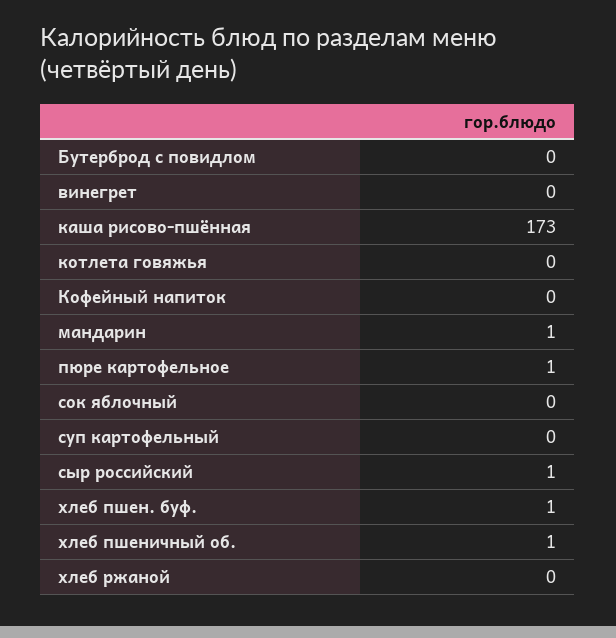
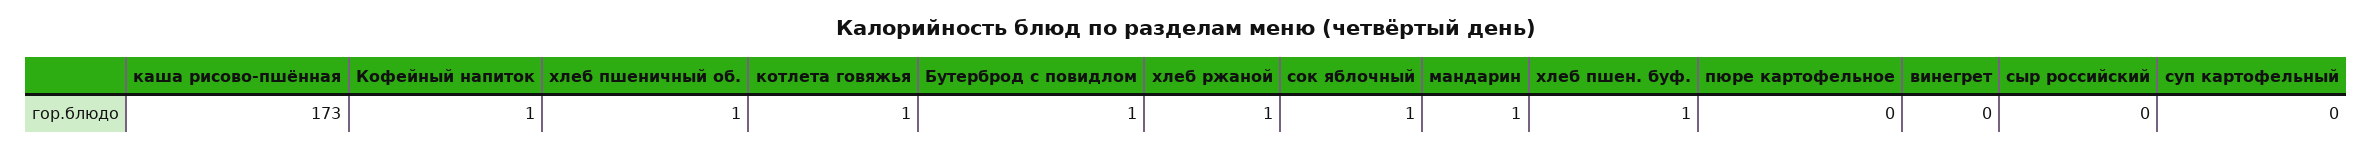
  {
-   "Бутерброд с повидлом": 0,
+   "Бутерброд с повидлом": 1,
    "винегрет": 0,
    "каша рисово-пшённая": 173,
-   "котлета говяжья": 0,
+   "котлета говяжья": 1,
-   "Кофейный напиток": 0,
+   "Кофейный напиток": 1,
    "мандарин": 1,
-   "пюре картофельное": 1,
+   "пюре картофельное": 0,
-   "сок яблочный": 0,
+   "сок яблочный": 1,
    "суп картофельный": 0,
-   "сыр российский": 1,
+   "сыр российский": 0,
    "хлеб пшен. буф.": 1,
    "хлеб пшеничный об.": 1,
-   "хлеб ржаной": 0
+   "хлеб ржаной": 1
  }

